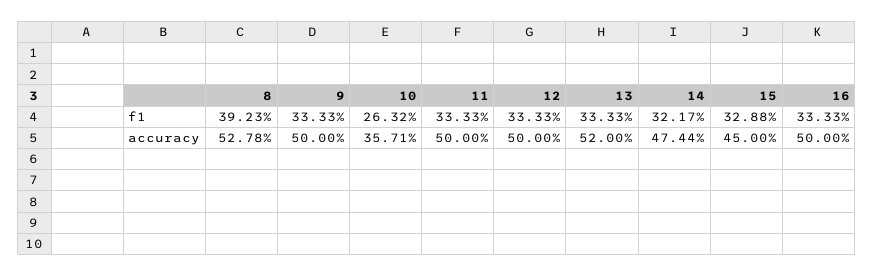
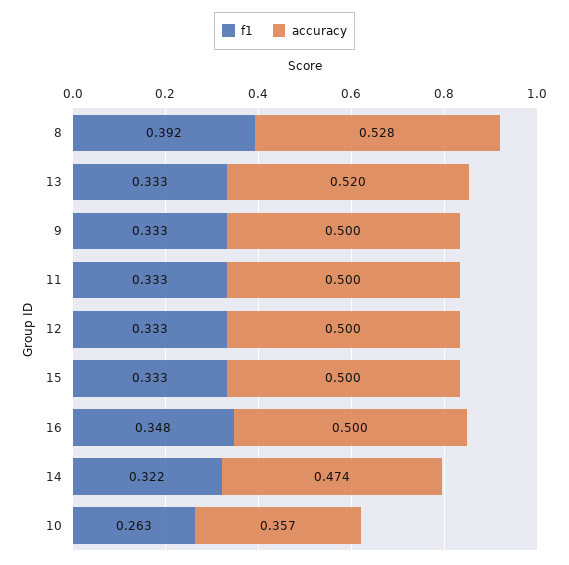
  {
    "f1": {
      "8": 0.3923,
      "9": 0.3333,
      "10": 0.2632,
      "11": 0.3333,
      "12": 0.3333,
      "13": 0.3333,
      "14": 0.3217,
-     "15": 0.3288,
+     "15": 0.333,
-     "16": 0.3333
+     "16": 0.348
    },
    "accuracy": {
      "8": 0.5278,
      "9": 0.5,
      "10": 0.3571,
      "11": 0.5,
      "12": 0.5,
      "13": 0.52,
      "14": 0.4744,
-     "15": 0.45,
+     "15": 0.5,
      "16": 0.5
    }
  }

